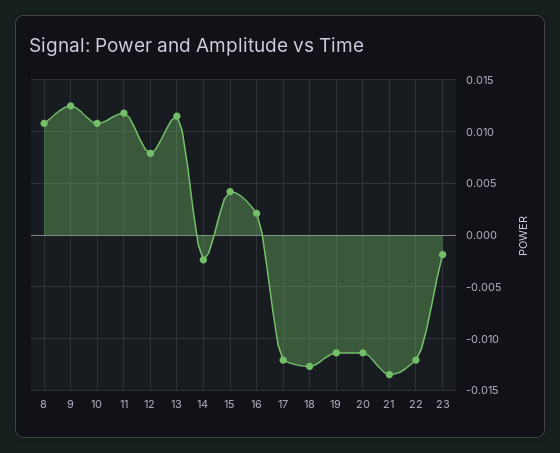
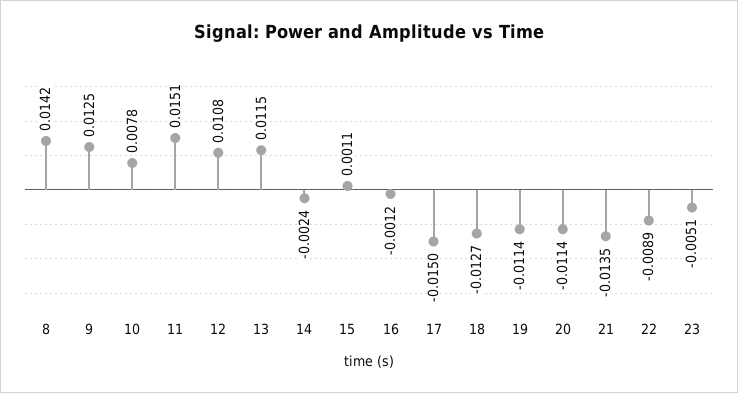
  {
-   "8": 0.011,
+   "8": 0.0142,
    "9": 0.0125,
-   "10": 0.011,
+   "10": 0.0078,
-   "11": 0.012,
+   "11": 0.0151,
-   "12": 0.008,
+   "12": 0.0108,
    "13": 0.0115,
    "14": -0.0024,
-   "15": 0.004,
+   "15": 0.0011,
-   "16": 0.002,
+   "16": -0.0012,
-   "17": -0.012,
+   "17": -0.015,
    "18": -0.0127,
    "19": -0.0114,
    "20": -0.0114,
    "21": -0.0135,
-   "22": -0.012,
+   "22": -0.0089,
-   "23": -0.002
+   "23": -0.0051
  }

